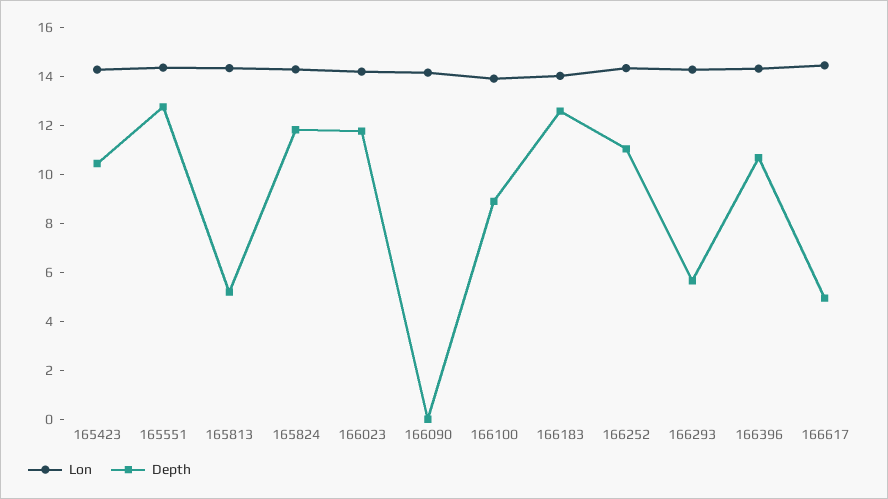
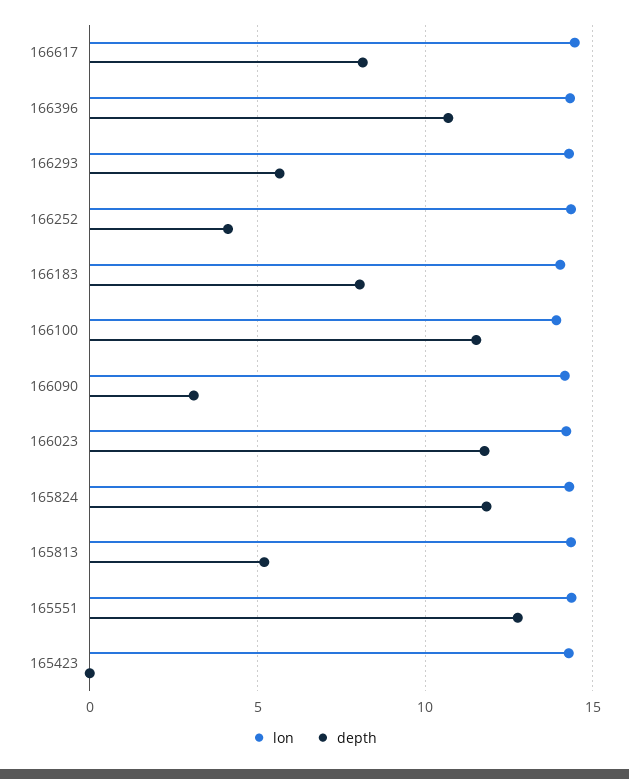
  {
    "Lon": {
      "165423": 14.5,
      "165551": 14.5,
      "165813": 14.5,
      "165824": 14.5,
      "166023": 14,
      "166090": 14,
      "166100": 14,
      "166183": 14,
      "166252": 14.5,
      "166293": 14.5,
      "166396": 14.5,
      "166617": 14.5
    },
    "Depth": {
-     "165423": 10.5,
+     "165423": 0,
      "165551": 13,
      "165813": 5,
      "165824": 12,
      "166023": 12,
-     "166090": 0,
+     "166090": 3,
-     "166100": 9,
+     "166100": 11.5,
-     "166183": 12.5,
+     "166183": 8,
-     "166252": 11,
+     "166252": 4,
      "166293": 5.5,
      "166396": 10.5,
-     "166617": 5
+     "166617": 8
    }
  }

